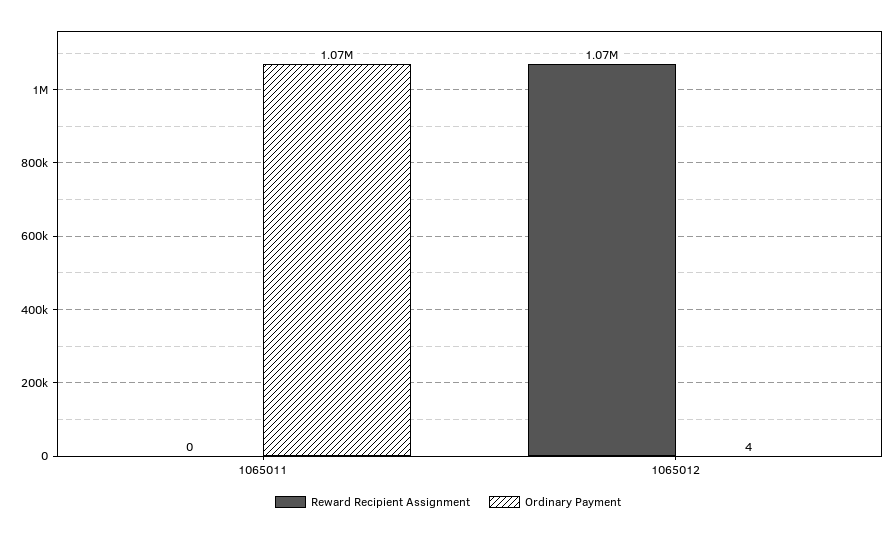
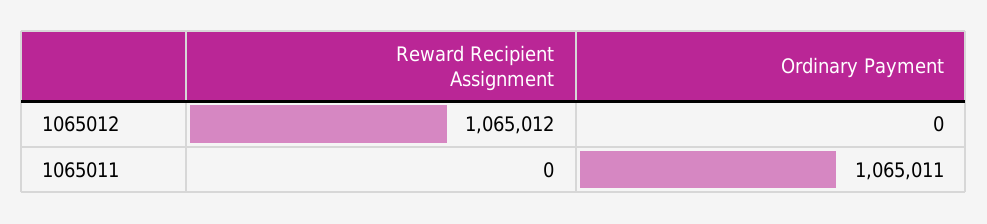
  {
    "Reward Recipient Assignment": {
      "1065011": 0,
      "1065012": 1065012
    },
    "Ordinary Payment": {
      "1065011": 1065011,
-     "1065012": 4
+     "1065012": 0
    }
  }

